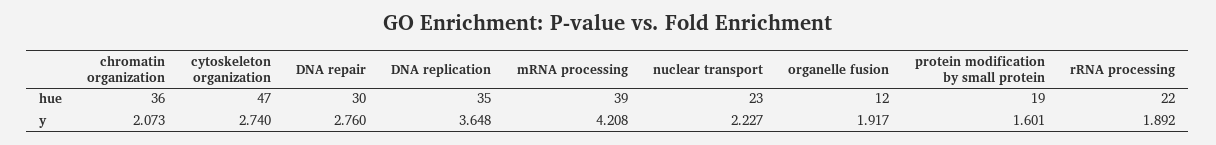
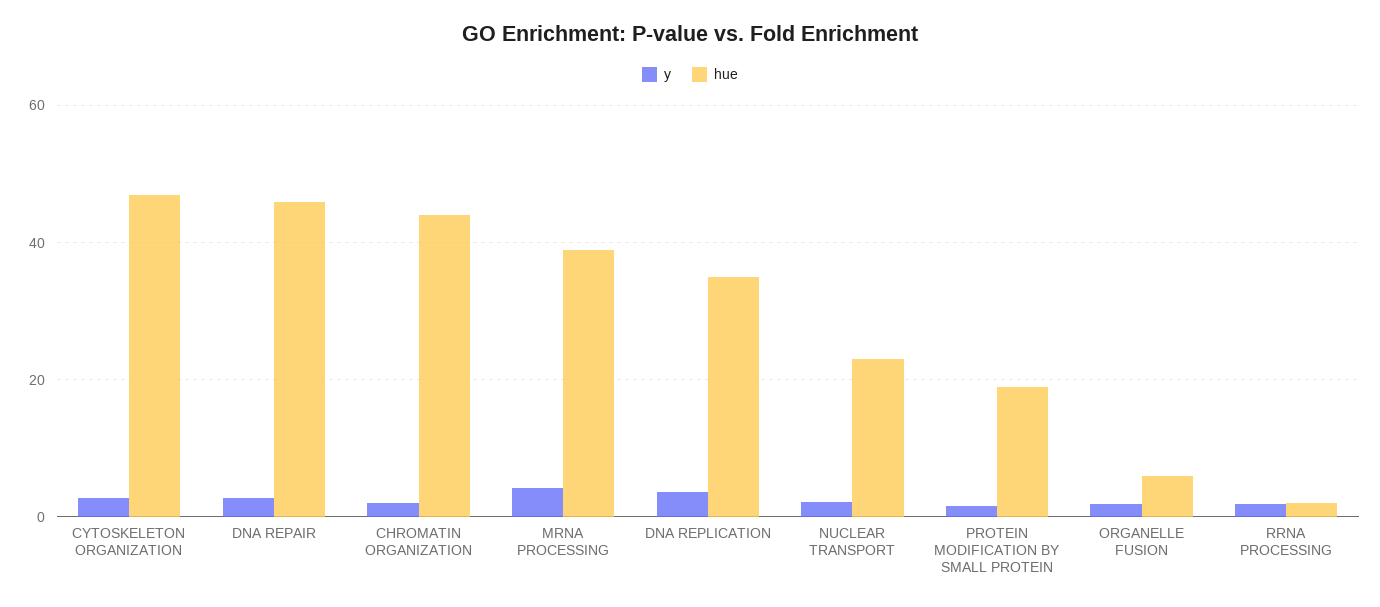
  {
    "hue": {
-     "chromatin organization": 36,
+     "chromatin organization": 44,
      "cytoskeleton organization": 47,
-     "DNA repair": 30,
+     "DNA repair": 46,
      "DNA replication": 35,
      "mRNA processing": 39,
      "nuclear transport": 23,
-     "organelle fusion": 12,
+     "organelle fusion": 6,
      "protein modification by small protein": 19,
-     "rRNA processing": 22
+     "rRNA processing": 2
    },
    "y": {
      "chromatin organization": 2.073,
      "cytoskeleton organization": 2.74,
      "DNA repair": 2.76,
      "DNA replication": 3.648,
      "mRNA processing": 4.208,
      "nuclear transport": 2.227,
      "organelle fusion": 1.917,
      "protein modification by small protein": 1.601,
      "rRNA processing": 1.892
    }
  }

